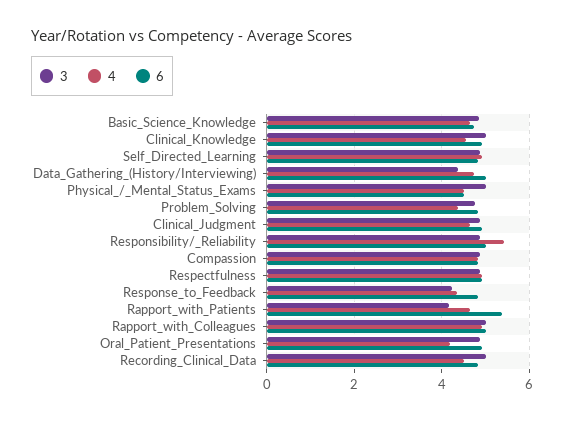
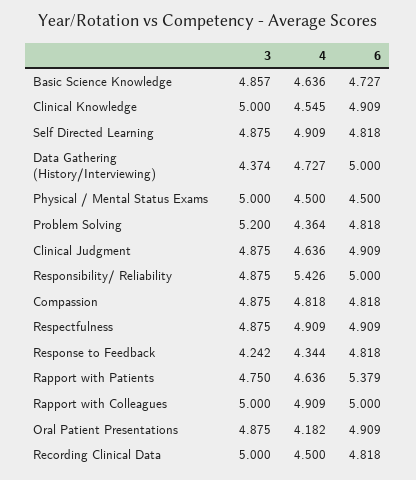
  {
    "3": {
      "Basic_Science_Knowledge": 4.857,
      "Clinical_Knowledge": 5,
      "Self_Directed_Learning": 4.875,
      "Data_Gathering_(History/Interviewing)": 4.374,
      "Physical_/_Mental_Status_Exams": 5,
-     "Problem_Solving": 4.8,
+     "Problem_Solving": 5.2,
      "Clinical_Judgment": 4.875,
      "Responsibility/_Reliability": 4.875,
      "Compassion": 4.875,
      "Respectfulness": 4.875,
      "Response_to_Feedback": 4.242,
-     "Rapport_with_Patients": 4.2,
+     "Rapport_with_Patients": 4.75,
      "Rapport_with_Colleagues": 5,
      "Oral_Patient_Presentations": 4.875,
      "Recording_Clinical_Data": 5
    },
    "4": {
      "Basic_Science_Knowledge": 4.636,
      "Clinical_Knowledge": 4.545,
      "Self_Directed_Learning": 4.909,
      "Data_Gathering_(History/Interviewing)": 4.727,
      "Physical_/_Mental_Status_Exams": 4.5,
      "Problem_Solving": 4.364,
      "Clinical_Judgment": 4.636,
      "Responsibility/_Reliability": 5.426,
      "Compassion": 4.818,
      "Respectfulness": 4.909,
      "Response_to_Feedback": 4.344,
      "Rapport_with_Patients": 4.636,
      "Rapport_with_Colleagues": 4.909,
      "Oral_Patient_Presentations": 4.182,
      "Recording_Clinical_Data": 4.5
    },
    "6": {
      "Basic_Science_Knowledge": 4.727,
      "Clinical_Knowledge": 4.909,
      "Self_Directed_Learning": 4.818,
      "Data_Gathering_(History/Interviewing)": 5,
      "Physical_/_Mental_Status_Exams": 4.5,
      "Problem_Solving": 4.818,
      "Clinical_Judgment": 4.909,
      "Responsibility/_Reliability": 5,
      "Compassion": 4.818,
      "Respectfulness": 4.909,
      "Response_to_Feedback": 4.818,
      "Rapport_with_Patients": 5.379,
      "Rapport_with_Colleagues": 5,
      "Oral_Patient_Presentations": 4.909,
      "Recording_Clinical_Data": 4.818
    }
  }

